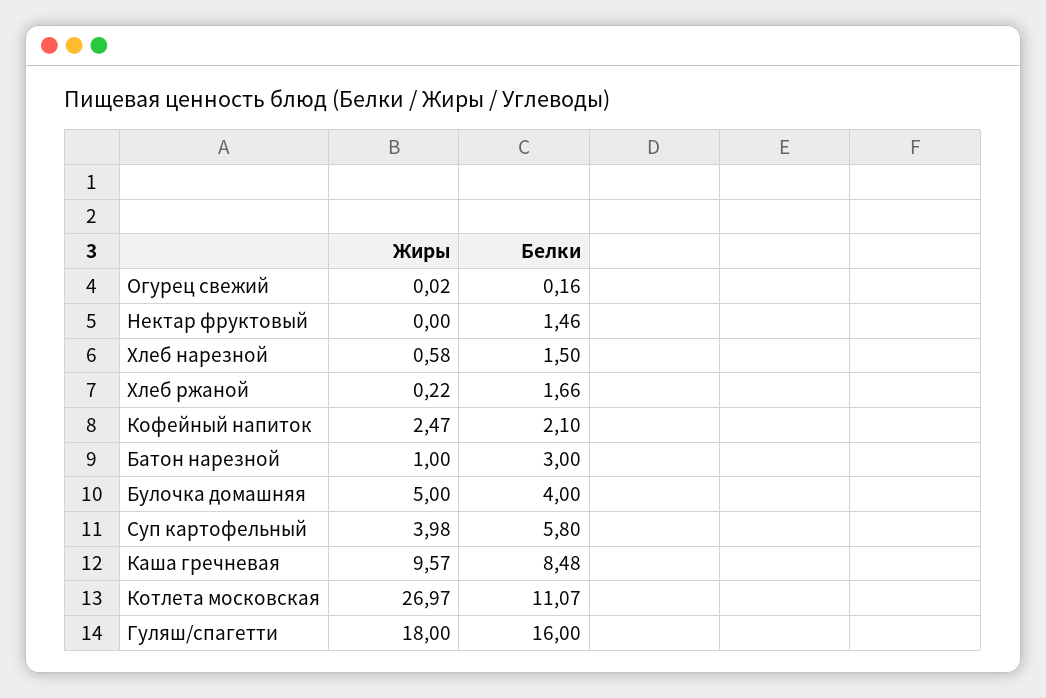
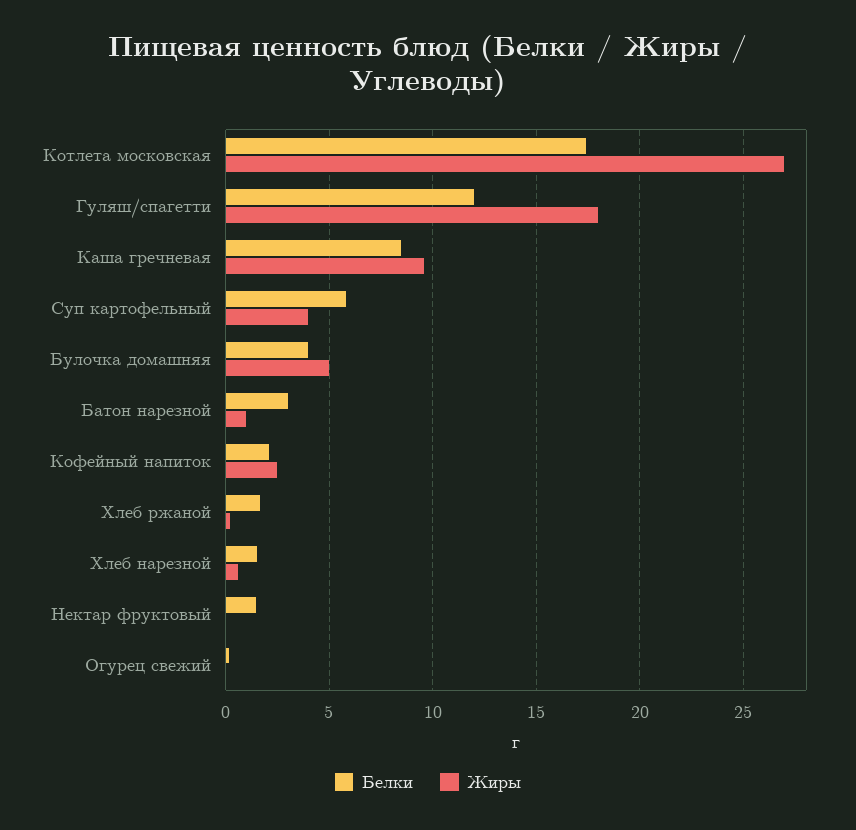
  {
    "Жиры": {
      "Огурец свежий": 0.02,
      "Нектар фруктовый": 0,
      "Хлеб нарезной": 0.58,
      "Хлеб ржаной": 0.22,
      "Кофейный напиток": 2.47,
      "Батон нарезной": 1,
      "Булочка домашняя": 5,
      "Суп картофельный": 3.98,
      "Каша гречневая": 9.57,
      "Котлета московская": 26.97,
      "Гуляш/спагетти": 18
    },
    "Белки": {
      "Огурец свежий": 0.16,
      "Нектар фруктовый": 1.46,
      "Хлеб нарезной": 1.5,
      "Хлеб ржаной": 1.66,
      "Кофейный напиток": 2.1,
      "Батон нарезной": 3,
      "Булочка домашняя": 4,
      "Суп картофельный": 5.8,
      "Каша гречневая": 8.48,
-     "Котлета московская": 11.07,
+     "Котлета московская": 17.5,
-     "Гуляш/спагетти": 16
+     "Гуляш/спагетти": 12
    }
  }

